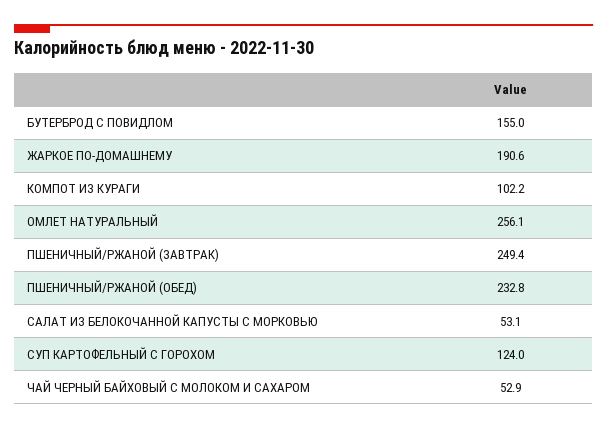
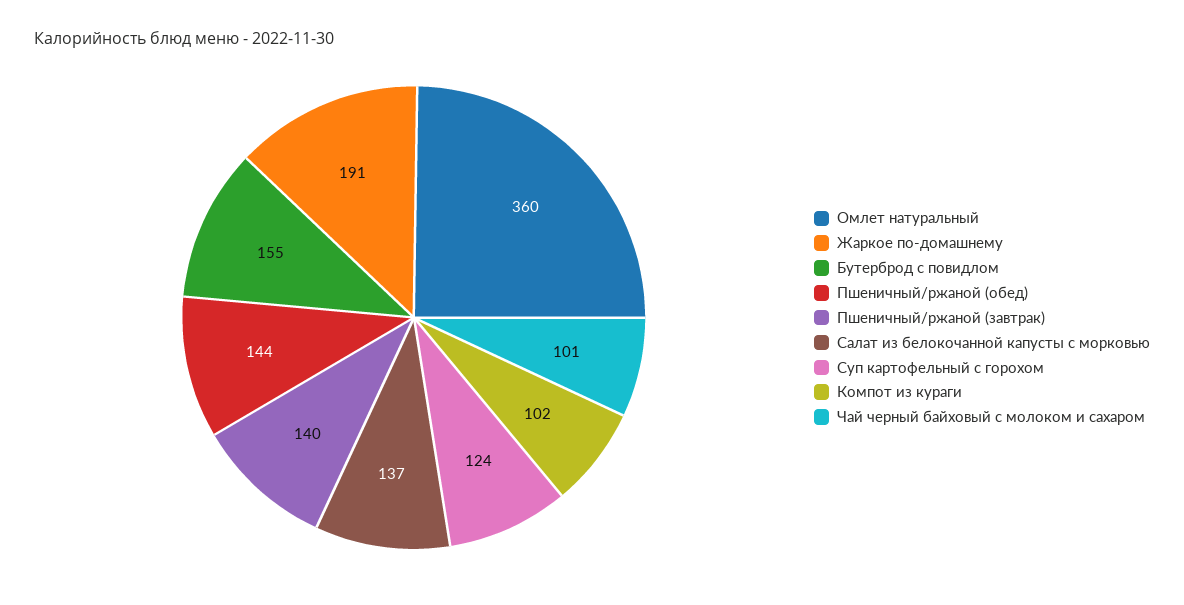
  {
    "БУТЕРБРОД С ПОВИДЛОМ": 155,
    "ЖАРКОЕ ПО-ДОМАШНЕМУ": 190.6,
    "КОМПОТ ИЗ КУРАГИ": 102.2,
-   "ОМЛЕТ НАТУРАЛЬНЫЙ": 256.1,
+   "ОМЛЕТ НАТУРАЛЬНЫЙ": 360,
-   "ПШЕНИЧНЫЙ/РЖАНОЙ (ЗАВТРАК)": 249.4,
+   "ПШЕНИЧНЫЙ/РЖАНОЙ (ЗАВТРАК)": 140,
-   "ПШЕНИЧНЫЙ/РЖАНОЙ (ОБЕД)": 232.8,
+   "ПШЕНИЧНЫЙ/РЖАНОЙ (ОБЕД)": 144,
-   "САЛАТ ИЗ БЕЛОКОЧАННОЙ КАПУСТЫ С МОРКОВЬЮ": 53.1,
+   "САЛАТ ИЗ БЕЛОКОЧАННОЙ КАПУСТЫ С МОРКОВЬЮ": 137,
    "СУП КАРТОФЕЛЬНЫЙ С ГОРОХОМ": 124,
-   "ЧАЙ ЧЕРНЫЙ БАЙХОВЫЙ С МОЛОКОМ И САХАРОМ": 52.9
+   "ЧАЙ ЧЕРНЫЙ БАЙХОВЫЙ С МОЛОКОМ И САХАРОМ": 101
  }

